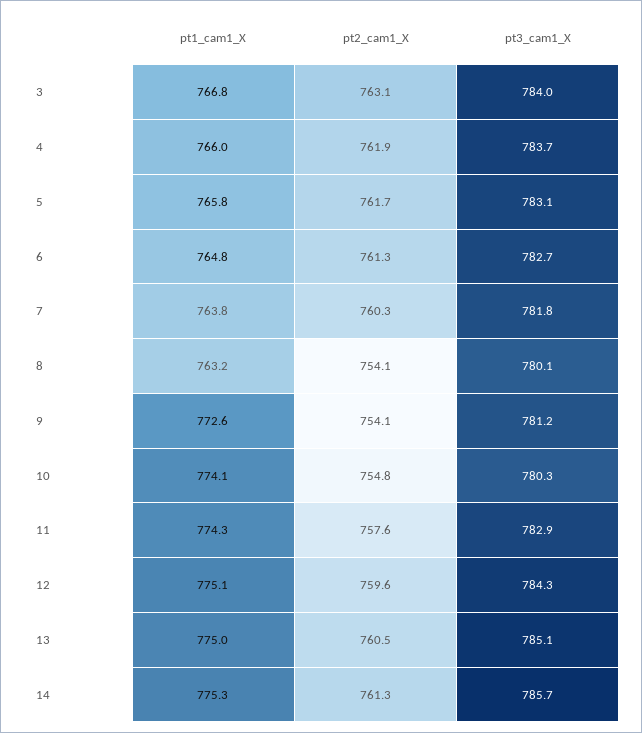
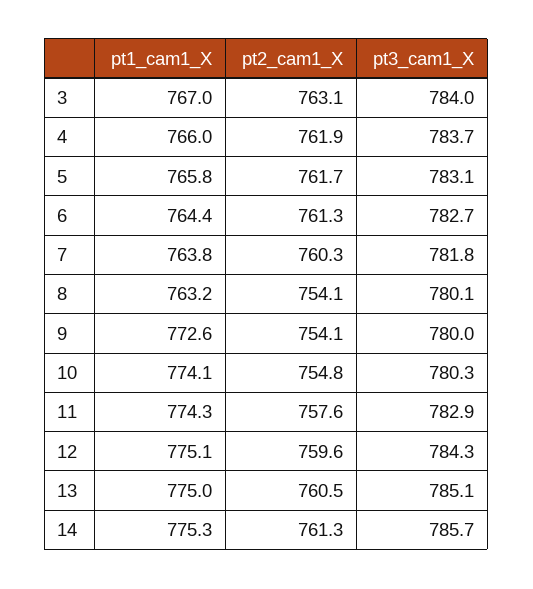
  {
    "pt1_cam1_X": {
-     "3": 766.8,
+     "3": 767,
      "4": 766,
      "5": 765.8,
-     "6": 764.8,
+     "6": 764.4,
      "7": 763.8,
      "8": 763.2,
      "9": 772.6,
      "10": 774.1,
      "11": 774.3,
      "12": 775.1,
      "13": 775,
      "14": 775.3
    },
    "pt2_cam1_X": {
      "3": 763.1,
      "4": 761.9,
      "5": 761.7,
      "6": 761.3,
      "7": 760.3,
      "8": 754.1,
      "9": 754.1,
      "10": 754.8,
      "11": 757.6,
      "12": 759.6,
      "13": 760.5,
      "14": 761.3
    },
    "pt3_cam1_X": {
      "3": 784,
      "4": 783.7,
      "5": 783.1,
      "6": 782.7,
      "7": 781.8,
      "8": 780.1,
-     "9": 781.2,
+     "9": 780,
      "10": 780.3,
      "11": 782.9,
      "12": 784.3,
      "13": 785.1,
      "14": 785.7
    }
  }

